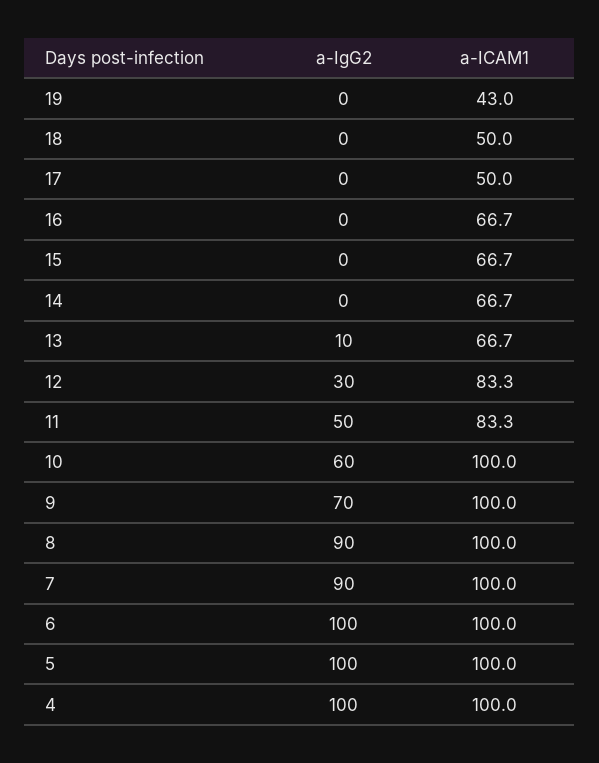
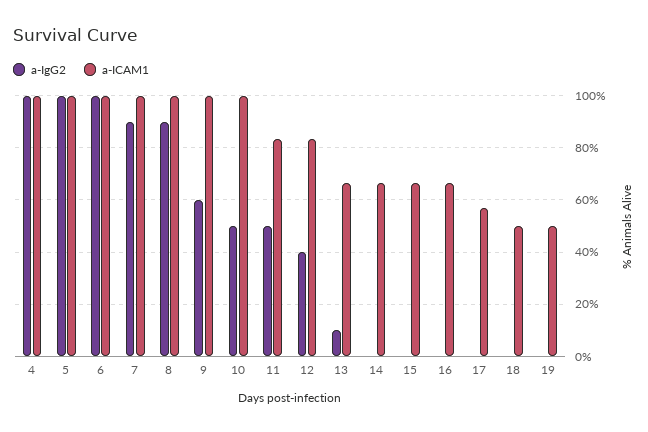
  {
    "a-IgG2": {
      "19": 0,
      "18": 0,
      "17": 0,
      "16": 0,
      "15": 0,
      "14": 0,
      "13": 10,
-     "12": 30,
+     "12": 40,
      "11": 50,
-     "10": 60,
+     "10": 50,
-     "9": 70,
+     "9": 60,
      "8": 90,
      "7": 90,
      "6": 100,
      "5": 100,
      "4": 100
    },
    "a-ICAM1": {
-     "19": 43,
+     "19": 50,
      "18": 50,
-     "17": 50,
+     "17": 57.5,
      "16": 66.7,
      "15": 66.7,
      "14": 66.7,
      "13": 66.7,
      "12": 83.3,
      "11": 83.3,
      "10": 100,
      "9": 100,
      "8": 100,
      "7": 100,
      "6": 100,
      "5": 100,
      "4": 100
    }
  }

